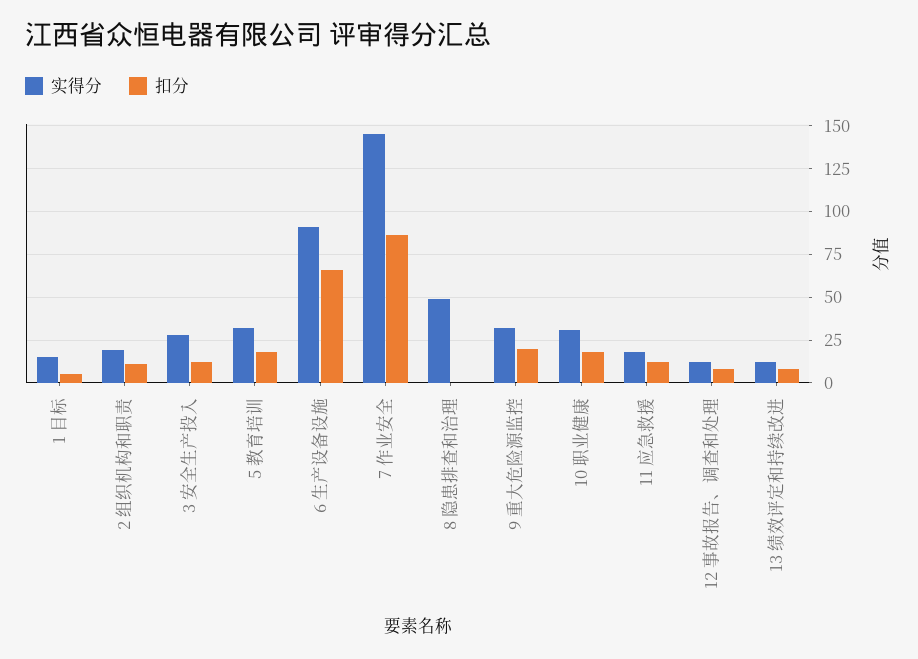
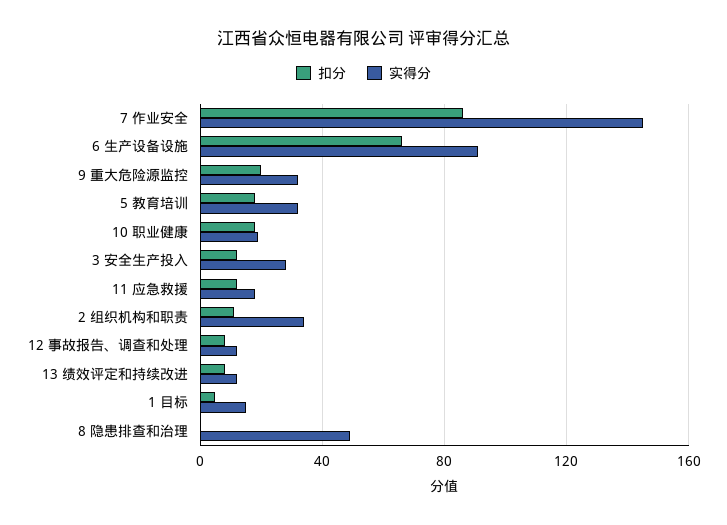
  {
    "实得分": {
      "1 目标": 15,
-     "2 组织机构和职责": 20,
+     "2 组织机构和职责": 35,
      "3 安全生产投入": 30,
      "5 教育培训": 30,
      "6 生产设备设施": 90,
      "7 作业安全": 145,
      "8 隐患排查和治理": 50,
      "9 重大危险源监控": 30,
-     "10 职业健康": 30,
+     "10 职业健康": 20,
      "11 应急救援": 20,
      "12 事故报告、调查和处理": 10,
      "13 绩效评定和持续改进": 10
    },
    "扣分": {
      "1 目标": 5,
      "2 组织机构和职责": 10,
      "3 安全生产投入": 10,
      "5 教育培训": 20,
      "6 生产设备设施": 65,
      "7 作业安全": 85,
      "8 隐患排查和治理": 0,
      "9 重大危险源监控": 20,
      "10 职业健康": 20,
      "11 应急救援": 10,
      "12 事故报告、调查和处理": 10,
      "13 绩效评定和持续改进": 10
    }
  }

